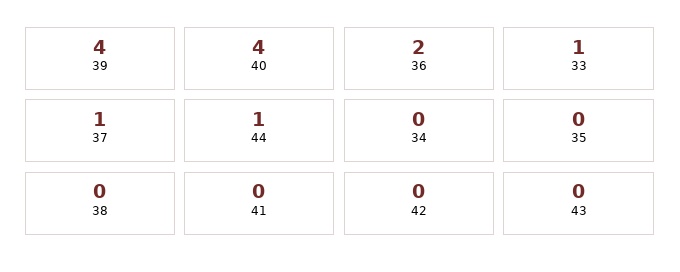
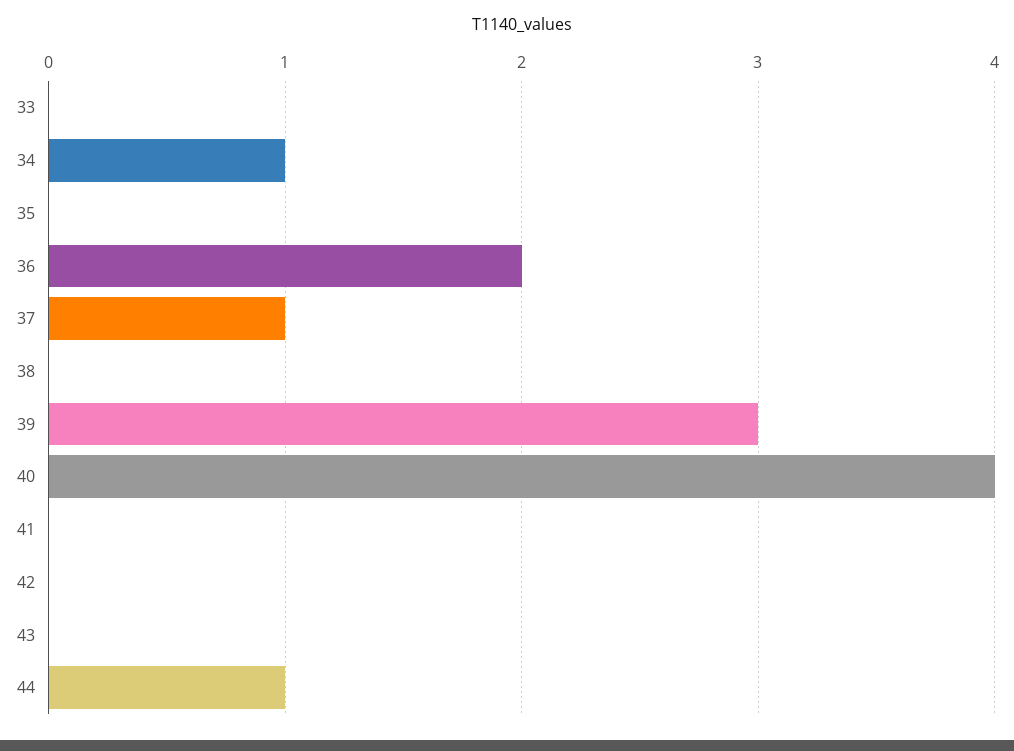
  {
-   "39": 4,
+   "39": 3,
    "40": 4,
    "36": 2,
-   "33": 1,
+   "33": 0,
    "37": 1,
    "44": 1,
-   "34": 0,
+   "34": 1,
    "35": 0,
    "38": 0,
    "41": 0,
    "42": 0,
    "43": 0
  }

